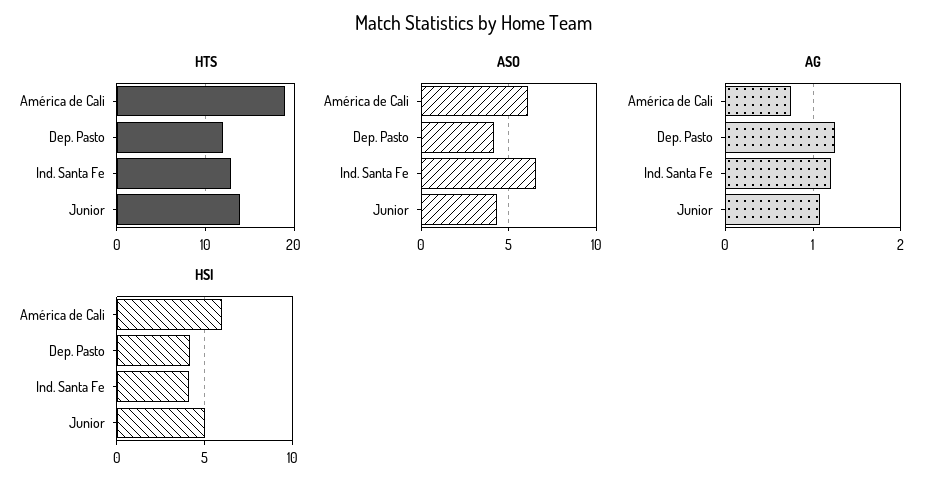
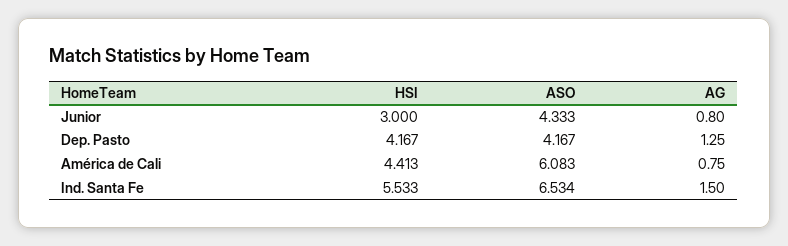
  {
-   "HTS": {
-     "América de Cali": 19,
-     "Dep. Pasto": 12,
-     "Ind. Santa Fe": 13,
-     "Junior": 14
-   },
    "ASO": {
      "América de Cali": 6.083,
      "Dep. Pasto": 4.167,
      "Ind. Santa Fe": 6.534,
      "Junior": 4.333
    },
    "AG": {
      "América de Cali": 0.75,
      "Dep. Pasto": 1.25,
-     "Ind. Santa Fe": 1.2,
+     "Ind. Santa Fe": 1.5,
-     "Junior": 1.1
+     "Junior": 0.8
    },
    "HSI": {
-     "América de Cali": 6,
+     "América de Cali": 4.413,
      "Dep. Pasto": 4.167,
-     "Ind. Santa Fe": 4,
+     "Ind. Santa Fe": 5.533,
-     "Junior": 5
+     "Junior": 3
    }
  }

